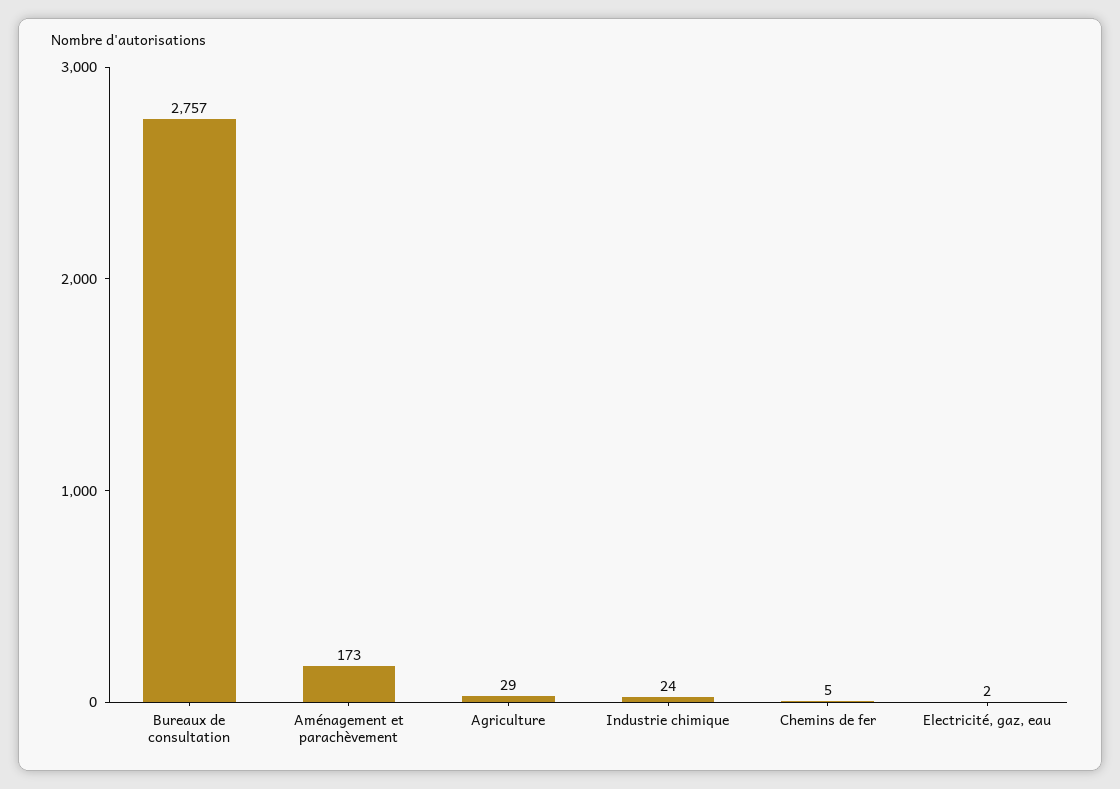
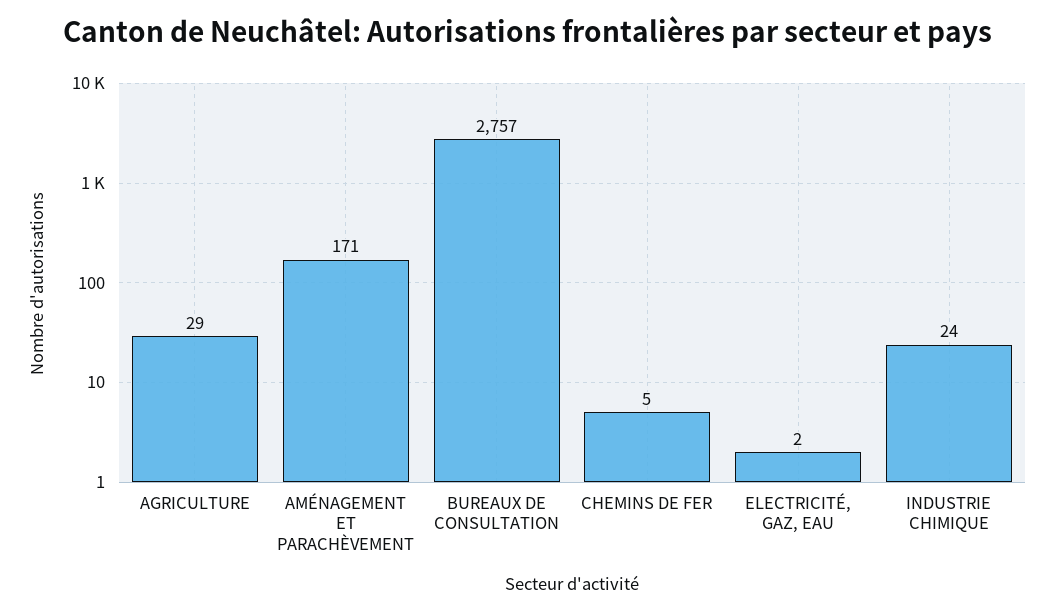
  {
    "Bureaux de consultation": 2757,
-   "Aménagement et parachèvement": 173,
+   "Aménagement et parachèvement": 171,
    "Agriculture": 29,
    "Industrie chimique": 24,
    "Chemins de fer": 5,
    "Electricité, gaz, eau": 2
  }

